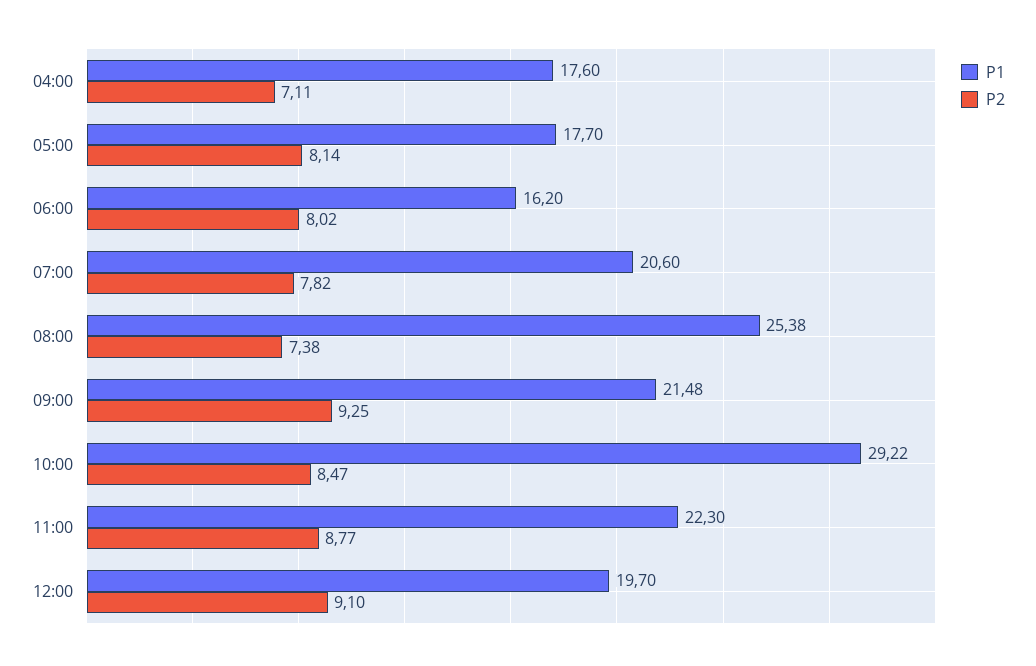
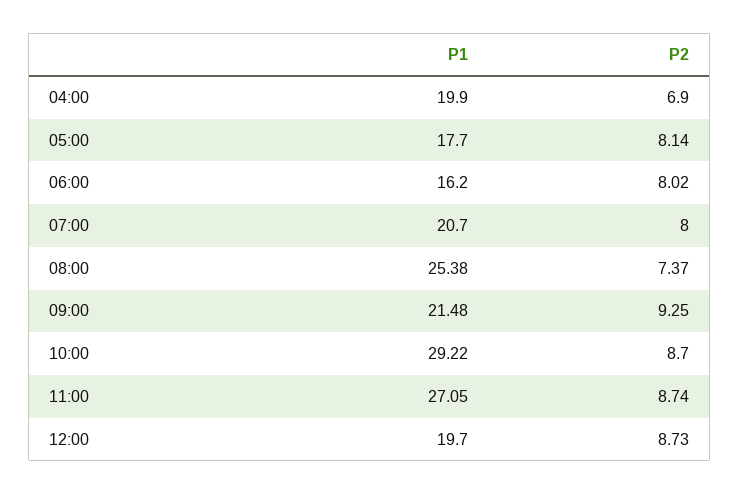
  {
    "P1": {
-     "04:00": 17.6,
+     "04:00": 19.9,
      "05:00": 17.7,
      "06:00": 16.2,
-     "07:00": 20.6,
+     "07:00": 20.7,
      "08:00": 25.38,
      "09:00": 21.48,
      "10:00": 29.22,
-     "11:00": 22.3,
+     "11:00": 27.05,
      "12:00": 19.7
    },
    "P2": {
-     "04:00": 7.11,
+     "04:00": 6.9,
      "05:00": 8.14,
      "06:00": 8.02,
-     "07:00": 7.82,
+     "07:00": 8,
-     "08:00": 7.38,
+     "08:00": 7.37,
      "09:00": 9.25,
-     "10:00": 8.47,
+     "10:00": 8.7,
-     "11:00": 8.77,
+     "11:00": 8.74,
-     "12:00": 9.1
+     "12:00": 8.73
    }
  }

